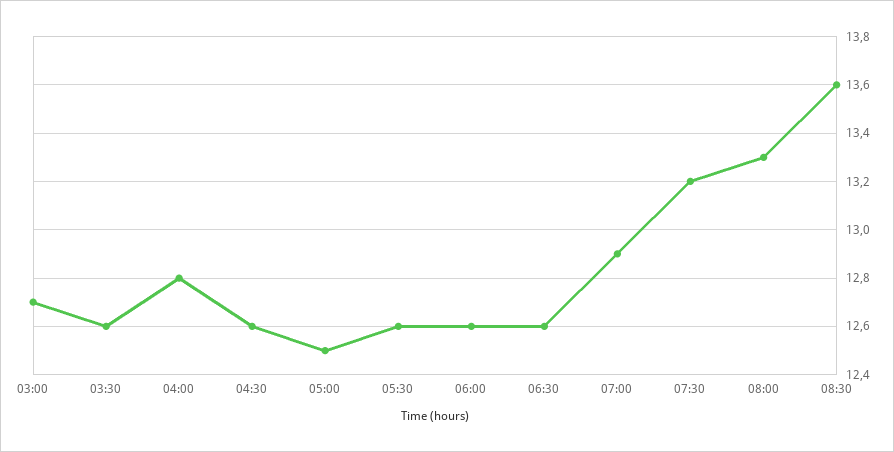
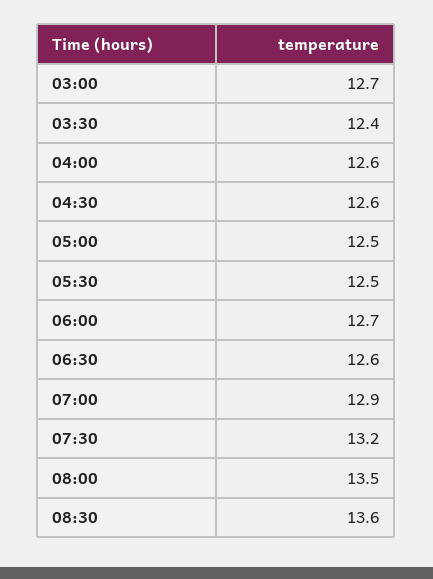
  {
    "03:00": 12.7,
-   "03:30": 12.6,
+   "03:30": 12.4,
-   "04:00": 12.8,
+   "04:00": 12.6,
    "04:30": 12.6,
    "05:00": 12.5,
-   "05:30": 12.6,
+   "05:30": 12.5,
-   "06:00": 12.6,
+   "06:00": 12.7,
    "06:30": 12.6,
    "07:00": 12.9,
    "07:30": 13.2,
-   "08:00": 13.3,
+   "08:00": 13.5,
    "08:30": 13.6
  }

